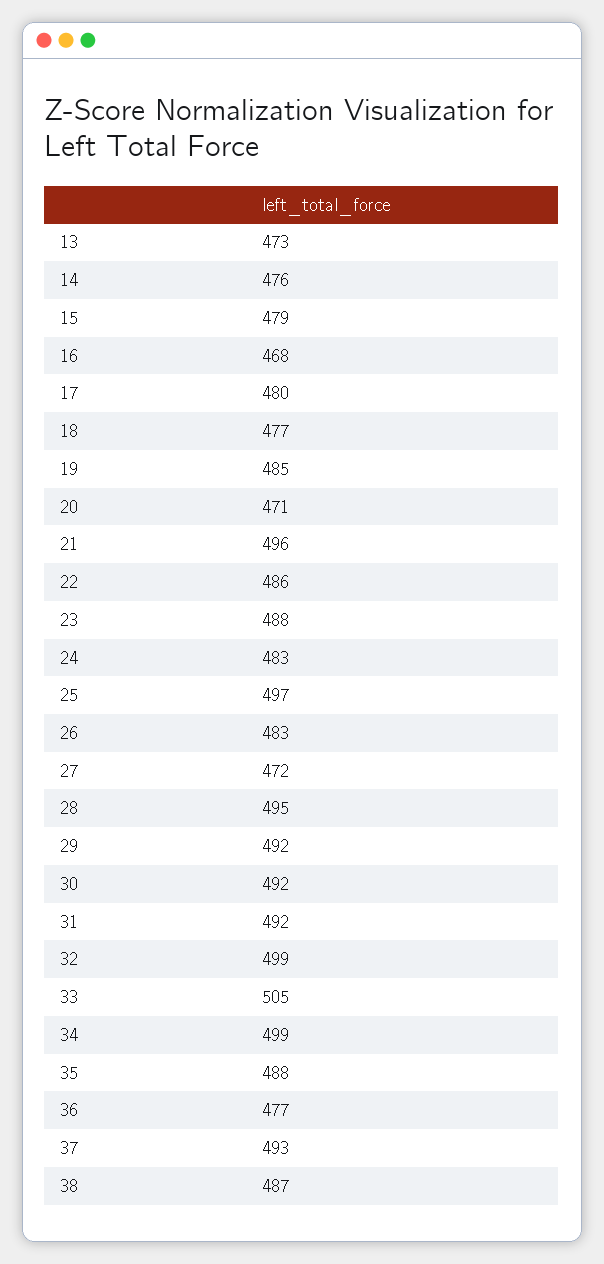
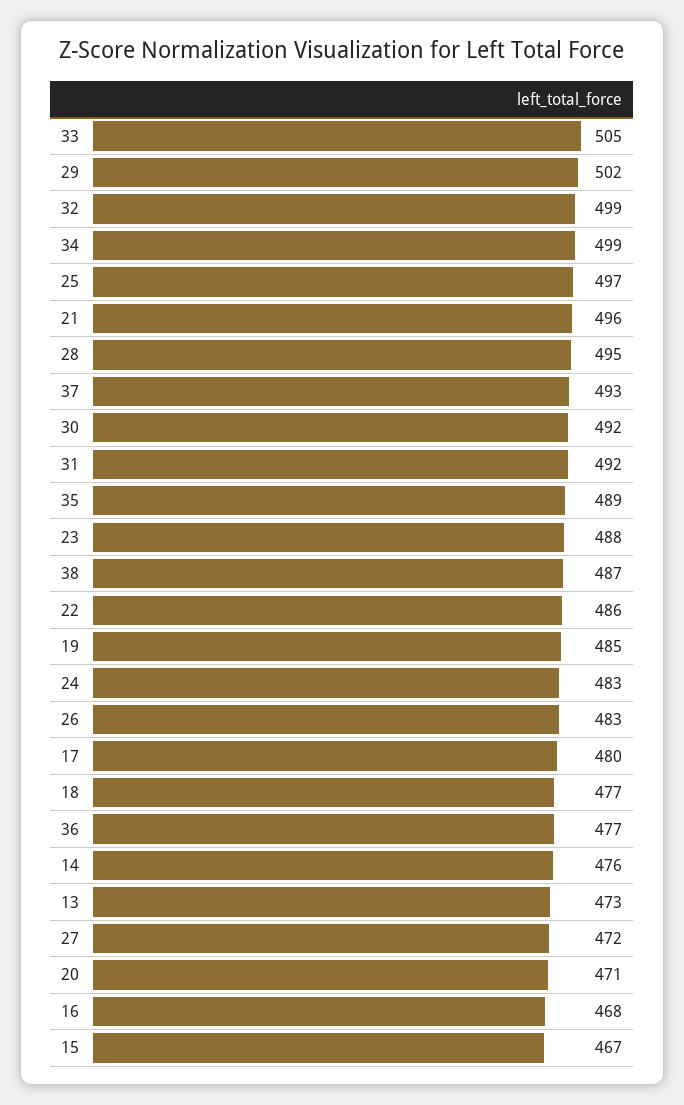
  {
    "13": 473,
    "14": 476,
-   "15": 479,
+   "15": 467,
    "16": 468,
    "17": 480,
    "18": 477,
    "19": 485,
    "20": 471,
    "21": 496,
    "22": 486,
    "23": 488,
    "24": 483,
    "25": 497,
    "26": 483,
    "27": 472,
    "28": 495,
-   "29": 492,
+   "29": 502,
    "30": 492,
    "31": 492,
    "32": 499,
    "33": 505,
    "34": 499,
-   "35": 488,
+   "35": 489,
    "36": 477,
    "37": 493,
    "38": 487
  }

